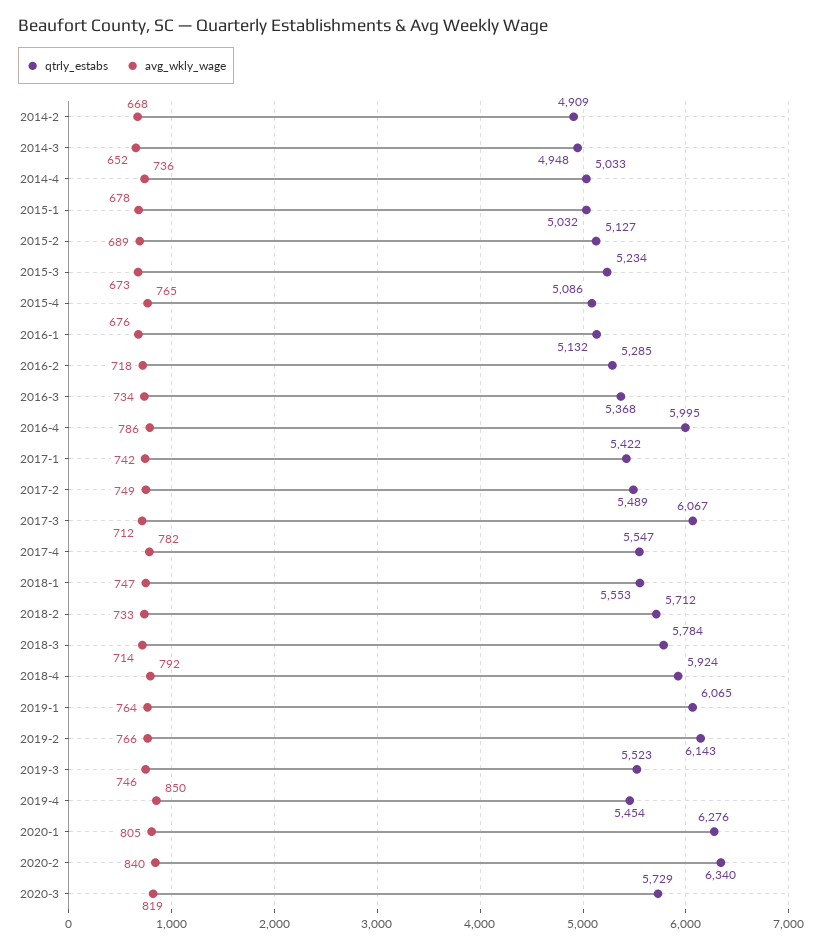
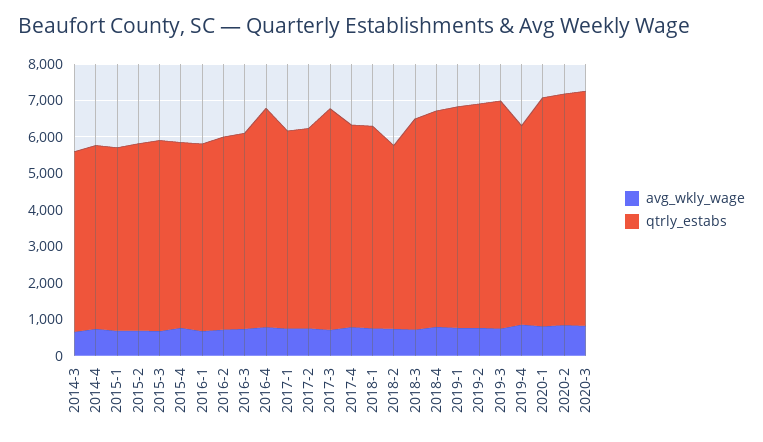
  {
    "qtrly_estabs": {
-     "2014-2": 4909,
      "2014-3": 4948,
      "2014-4": 5033,
      "2015-1": 5032,
      "2015-2": 5127,
      "2015-3": 5234,
      "2015-4": 5086,
      "2016-1": 5132,
      "2016-2": 5285,
      "2016-3": 5368,
      "2016-4": 5995,
      "2017-1": 5422,
      "2017-2": 5489,
      "2017-3": 6067,
      "2017-4": 5547,
      "2018-1": 5553,
-     "2018-2": 5712,
+     "2018-2": 5000,
      "2018-3": 5784,
      "2018-4": 5924,
      "2019-1": 6065,
      "2019-2": 6143,
-     "2019-3": 5523,
+     "2019-3": 6250,
      "2019-4": 5454,
      "2020-1": 6276,
      "2020-2": 6340,
-     "2020-3": 5729
+     "2020-3": 6500
    },
    "avg_wkly_wage": {
-     "2014-2": 668,
      "2014-3": 652,
      "2014-4": 736,
      "2015-1": 678,
      "2015-2": 689,
      "2015-3": 673,
      "2015-4": 765,
      "2016-1": 676,
      "2016-2": 718,
      "2016-3": 734,
      "2016-4": 786,
      "2017-1": 742,
      "2017-2": 749,
      "2017-3": 712,
      "2017-4": 782,
      "2018-1": 747,
      "2018-2": 733,
      "2018-3": 714,
      "2018-4": 792,
      "2019-1": 764,
      "2019-2": 766,
      "2019-3": 746,
      "2019-4": 850,
      "2020-1": 805,
      "2020-2": 840,
      "2020-3": 819
    }
  }

